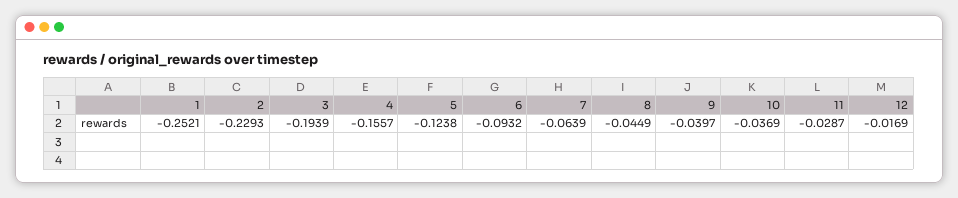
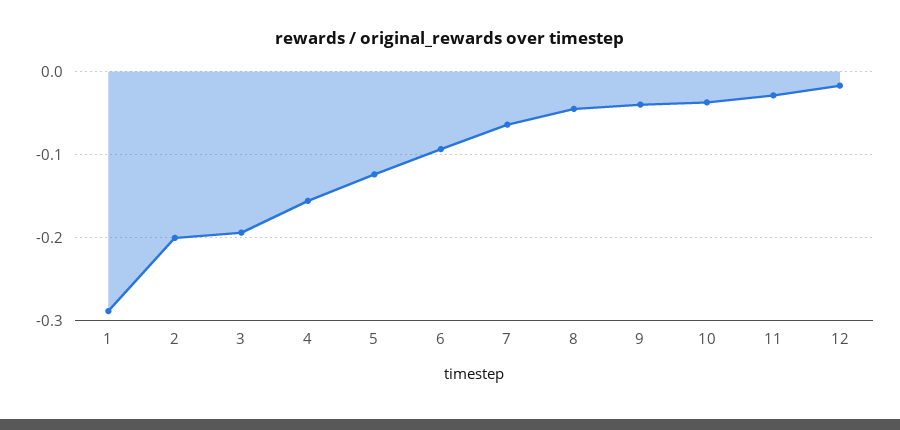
  {
-   "1": -0.2521,
+   "1": -0.29,
-   "2": -0.2293,
+   "2": -0.2,
    "3": -0.1939,
    "4": -0.1557,
    "5": -0.1238,
    "6": -0.0932,
    "7": -0.0639,
    "8": -0.0449,
    "9": -0.0397,
    "10": -0.0369,
    "11": -0.0287,
    "12": -0.0169
  }

